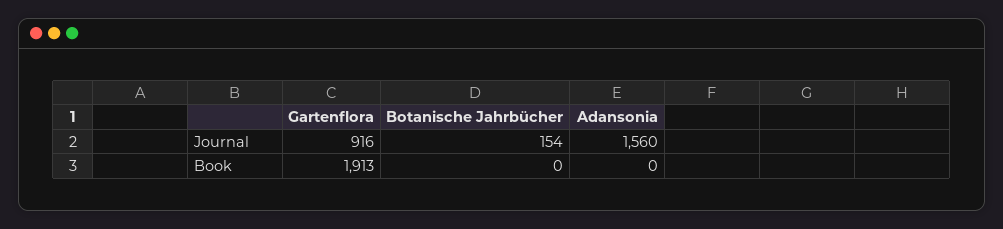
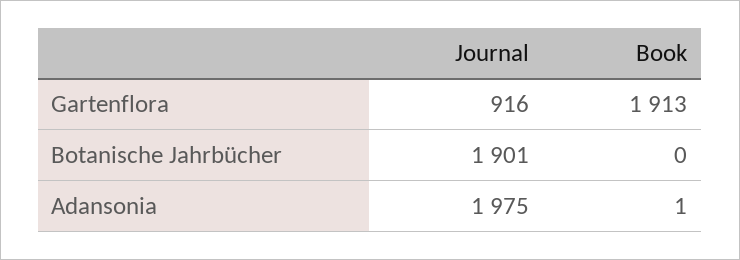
  {
    "Gartenflora": {
      "Journal": 916,
      "Book": 1913
    },
    "Botanische Jahrbücher": {
-     "Journal": 154,
+     "Journal": 1901,
      "Book": 0
    },
    "Adansonia": {
-     "Journal": 1560,
+     "Journal": 1975,
-     "Book": 0
+     "Book": 1
    }
  }

